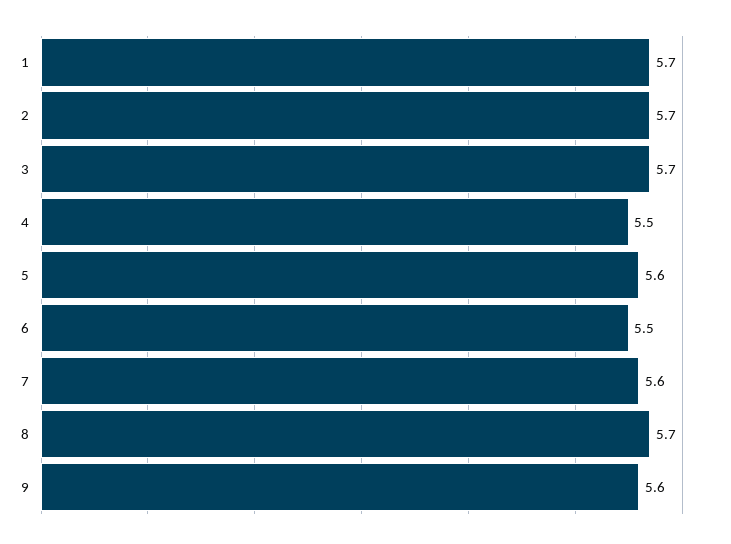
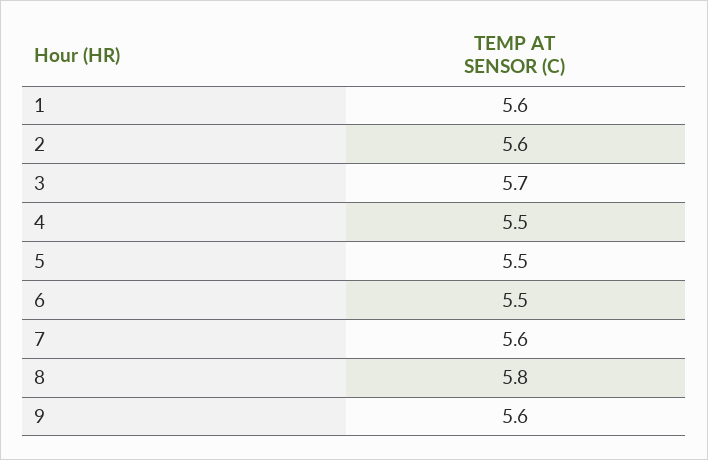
  {
-   "1": 5.7,
+   "1": 5.6,
-   "2": 5.7,
+   "2": 5.6,
    "3": 5.7,
    "4": 5.5,
-   "5": 5.6,
+   "5": 5.5,
    "6": 5.5,
    "7": 5.6,
-   "8": 5.7,
+   "8": 5.8,
    "9": 5.6
  }

